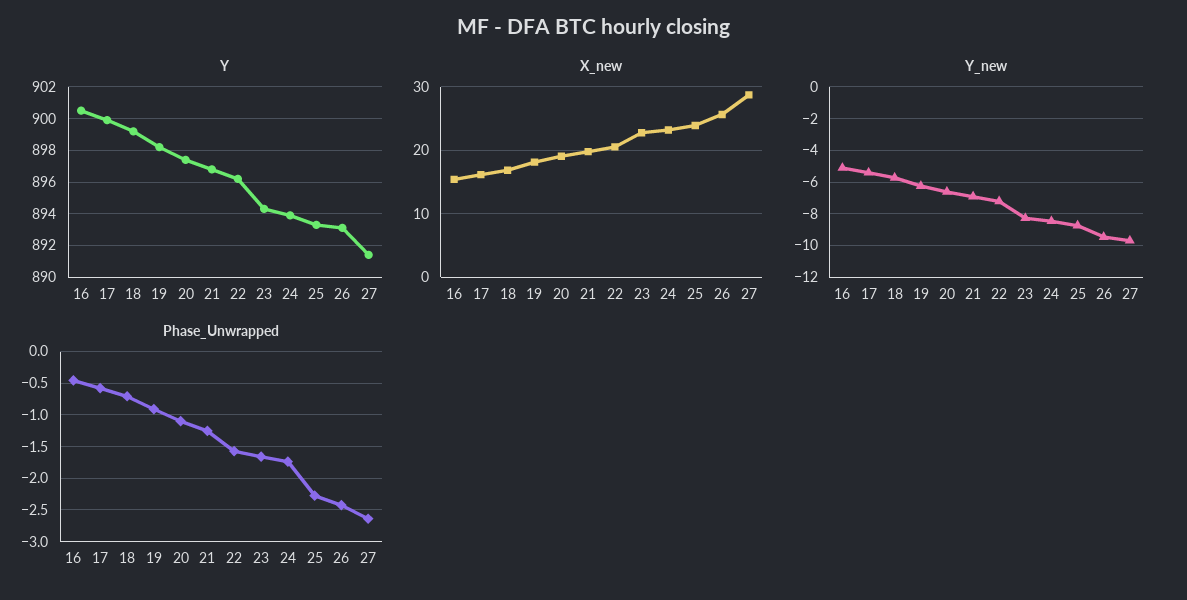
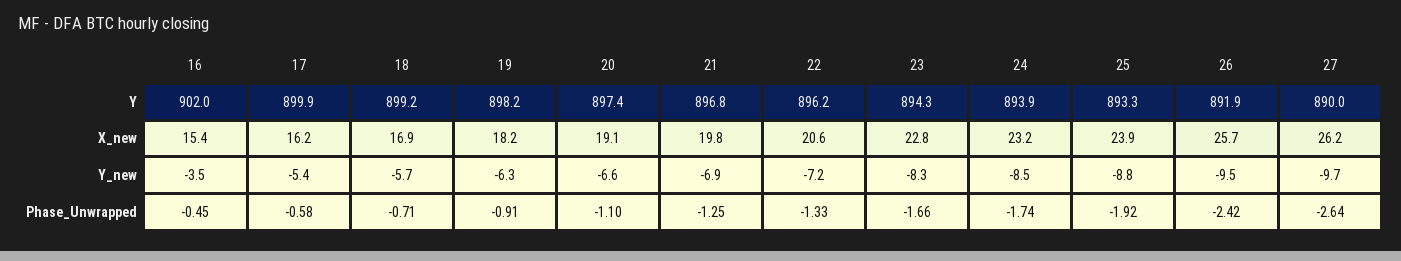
  {
    "Y": {
-     "16": 900.5,
+     "16": 902,
      "17": 899.9,
      "18": 899.2,
      "19": 898.2,
      "20": 897.4,
      "21": 896.8,
      "22": 896.2,
      "23": 894.3,
      "24": 893.9,
      "25": 893.3,
-     "26": 893,
+     "26": 891.9,
-     "27": 891.5
+     "27": 890
    },
    "X_new": {
      "16": 15.4,
      "17": 16.2,
      "18": 16.9,
      "19": 18.2,
      "20": 19.1,
      "21": 19.8,
      "22": 20.6,
      "23": 22.8,
      "24": 23.2,
      "25": 23.9,
      "26": 25.7,
-     "27": 29
+     "27": 26.2
    },
    "Y_new": {
-     "16": -5,
+     "16": -3.5,
      "17": -5.4,
      "18": -5.7,
      "19": -6.3,
      "20": -6.6,
      "21": -6.9,
      "22": -7.2,
      "23": -8.3,
      "24": -8.5,
      "25": -8.8,
      "26": -9.5,
      "27": -9.7
    },
    "Phase_Unwrapped": {
      "16": -0.45,
      "17": -0.58,
      "18": -0.71,
      "19": -0.91,
      "20": -1.1,
      "21": -1.25,
-     "22": -1.6,
+     "22": -1.33,
      "23": -1.66,
      "24": -1.74,
-     "25": -2.3,
+     "25": -1.92,
      "26": -2.42,
      "27": -2.64
    }
  }

